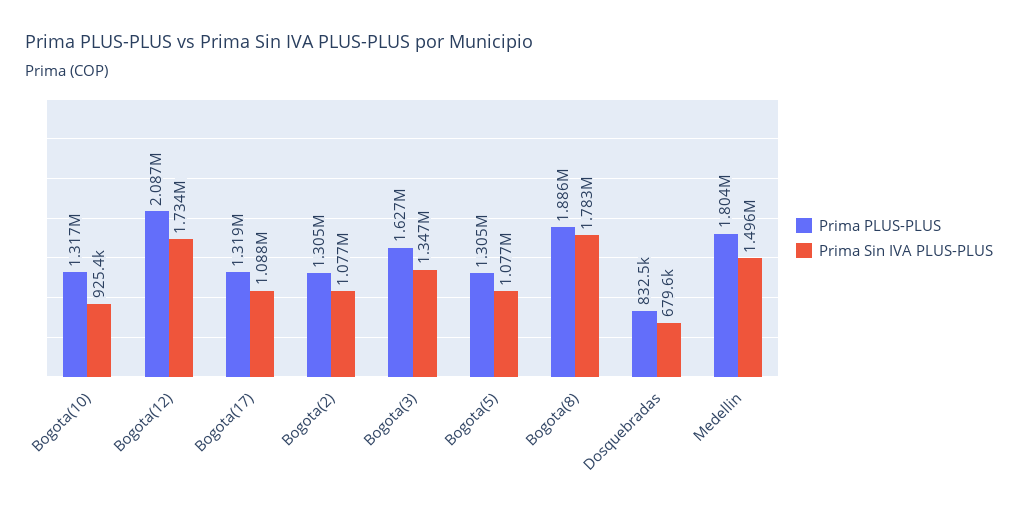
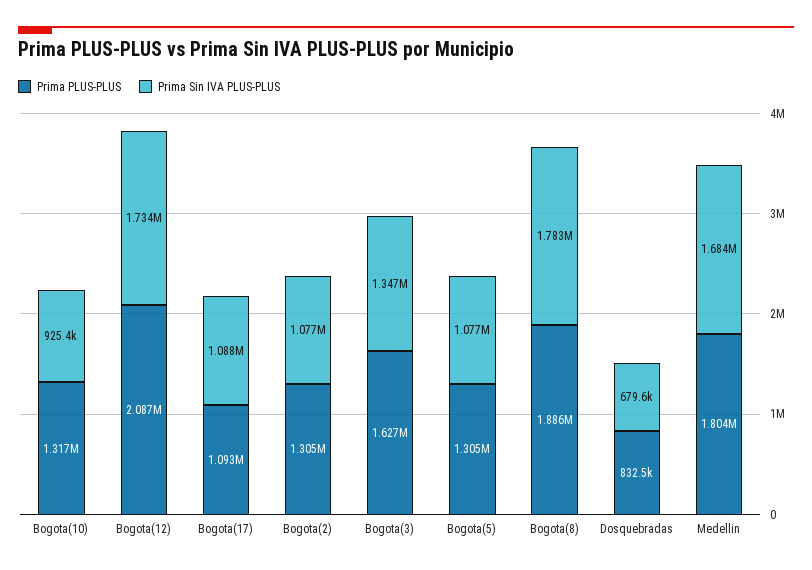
  {
    "Prima PLUS-PLUS": {
      "Bogota(10)": 1317000,
      "Bogota(12)": 2087000,
-     "Bogota(17)": 1319000,
+     "Bogota(17)": 1093000,
      "Bogota(2)": 1305000,
      "Bogota(3)": 1627000,
      "Bogota(5)": 1305000,
      "Bogota(8)": 1886000,
      "Dosquebradas": 832500,
      "Medellin": 1804000
    },
    "Prima Sin IVA PLUS-PLUS": {
      "Bogota(10)": 925400,
      "Bogota(12)": 1734000,
      "Bogota(17)": 1088000,
      "Bogota(2)": 1077000,
      "Bogota(3)": 1347000,
      "Bogota(5)": 1077000,
      "Bogota(8)": 1783000,
      "Dosquebradas": 679600,
-     "Medellin": 1496000
+     "Medellin": 1684000
    }
  }

